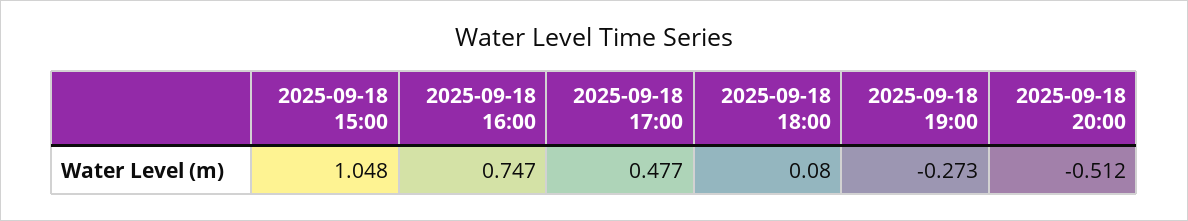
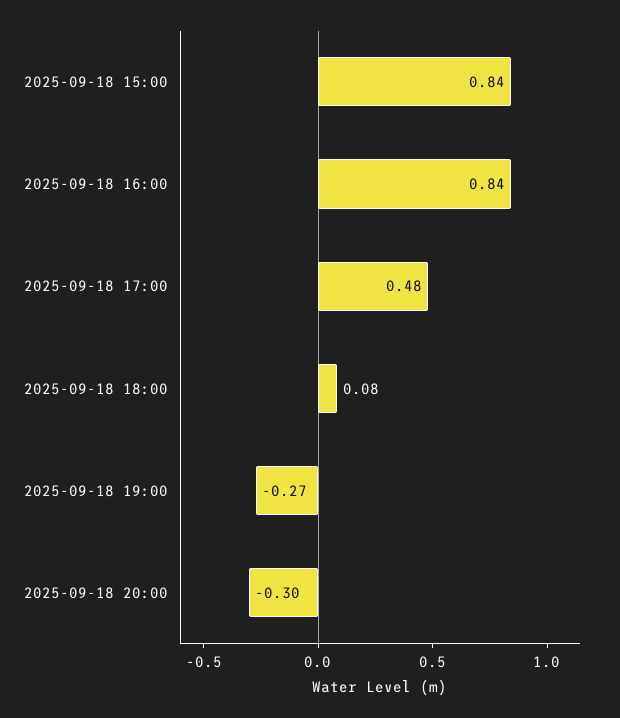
  {
-   "2025-09-18 15:00": 1.048,
+   "2025-09-18 15:00": 0.84,
-   "2025-09-18 16:00": 0.747,
+   "2025-09-18 16:00": 0.84,
    "2025-09-18 17:00": 0.477,
    "2025-09-18 18:00": 0.08,
    "2025-09-18 19:00": -0.273,
-   "2025-09-18 20:00": -0.512
+   "2025-09-18 20:00": -0.3
  }

